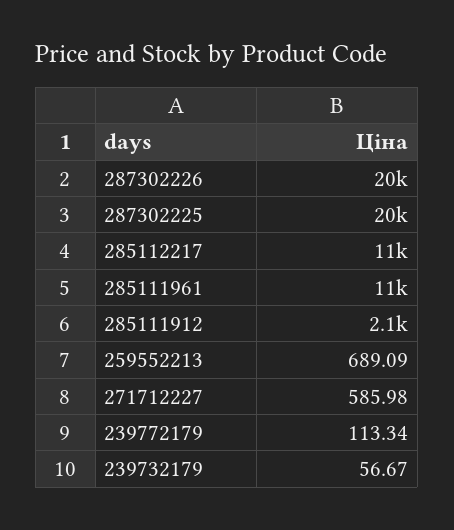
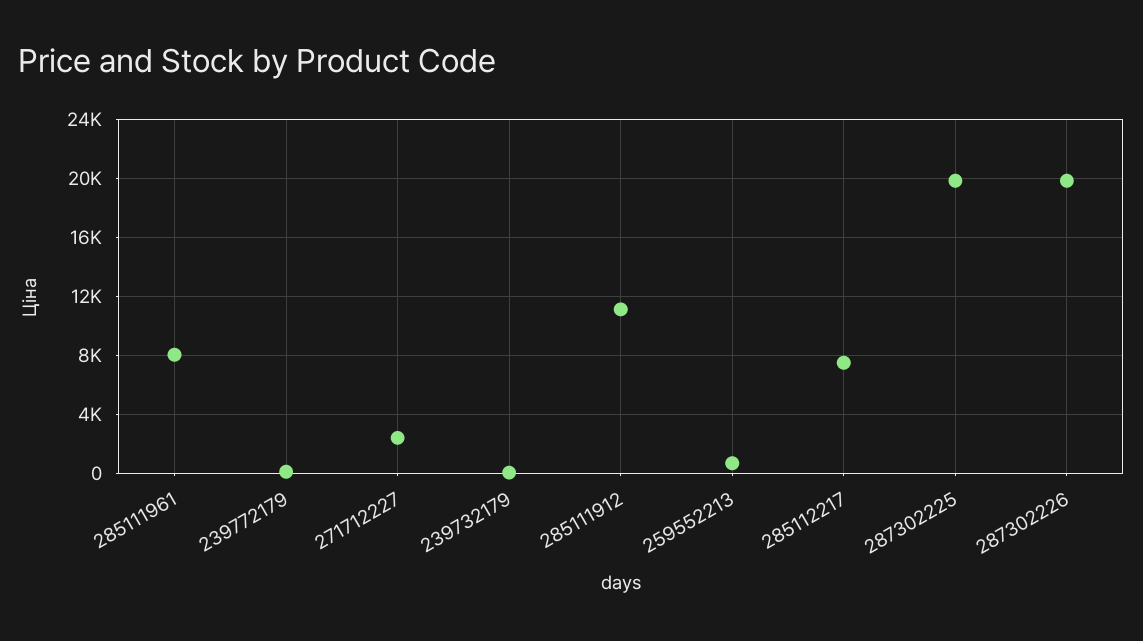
  {
    "287302226": 20000,
    "287302225": 20000,
-   "285112217": 11000,
+   "285112217": 7500,
-   "285111961": 11000,
+   "285111961": 8000,
-   "285111912": 2100,
+   "285111912": 11000,
    "259552213": 689.09,
-   "271712227": 585.98,
+   "271712227": 2500,
    "239772179": 113.34,
    "239732179": 56.67
  }

